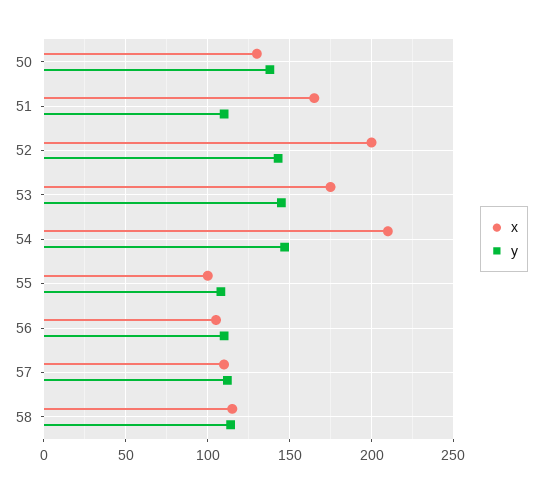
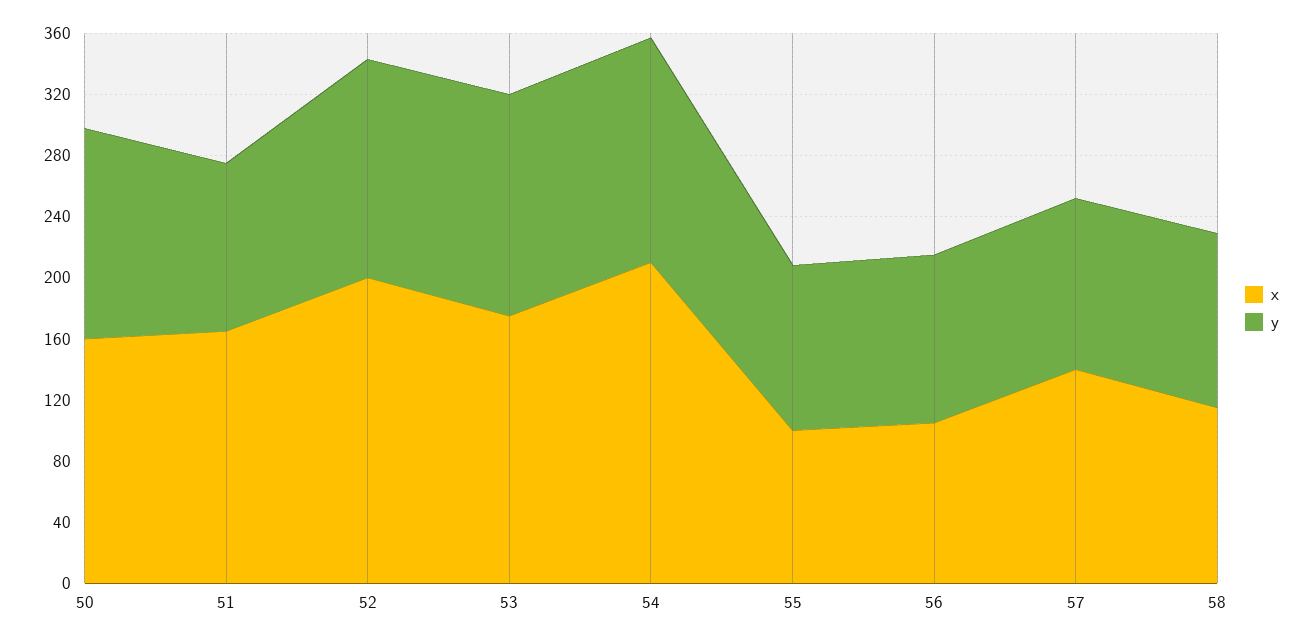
  {
    "x": {
-     "50": 130,
+     "50": 160,
      "51": 165,
      "52": 200,
      "53": 175,
      "54": 210,
      "55": 100,
      "56": 105,
-     "57": 110,
+     "57": 140,
      "58": 115
    },
    "y": {
      "50": 140,
      "51": 110,
      "52": 145,
      "53": 145,
      "54": 145,
      "55": 110,
      "56": 110,
      "57": 110,
      "58": 115
    }
  }

